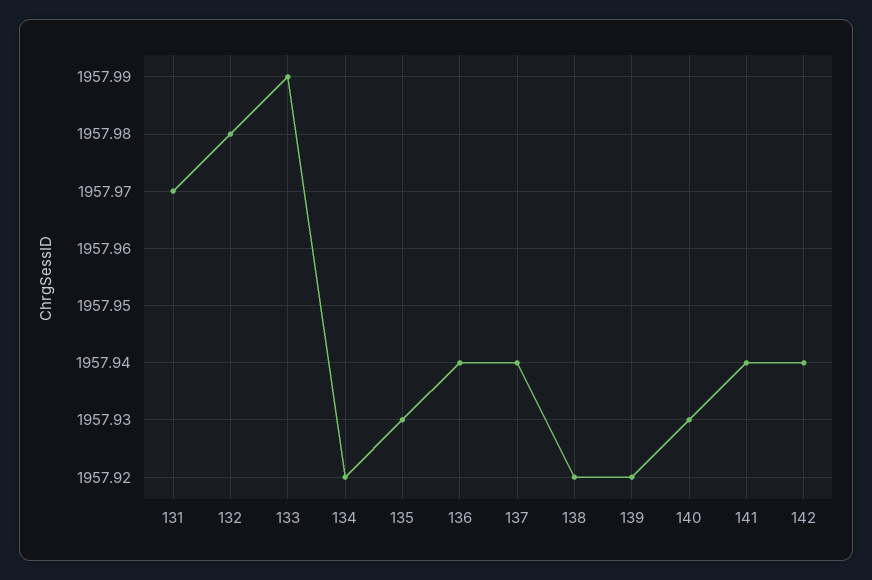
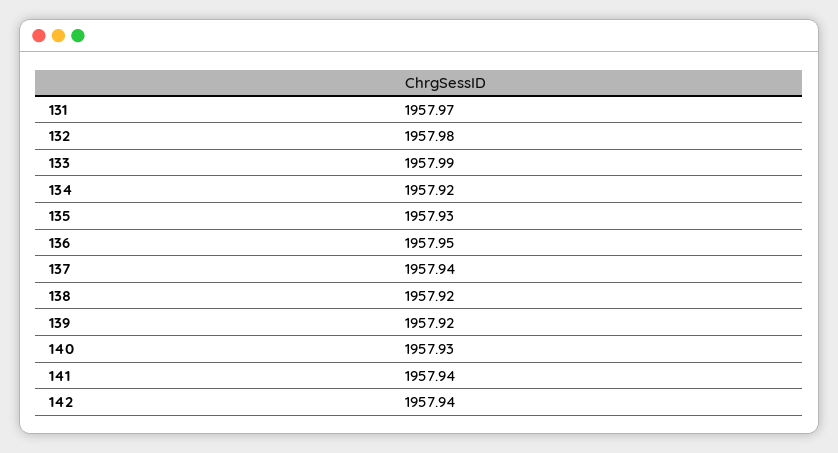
  {
    "131": 1957.97,
    "132": 1957.98,
    "133": 1957.99,
    "134": 1957.92,
    "135": 1957.93,
-   "136": 1957.94,
+   "136": 1957.95,
    "137": 1957.94,
    "138": 1957.92,
    "139": 1957.92,
    "140": 1957.93,
    "141": 1957.94,
    "142": 1957.94
  }

